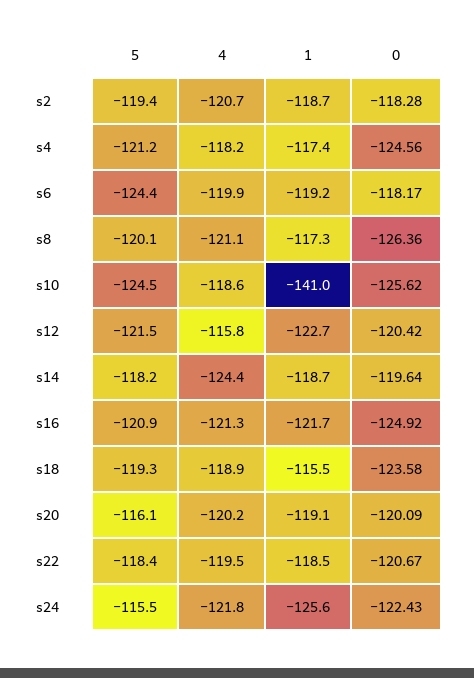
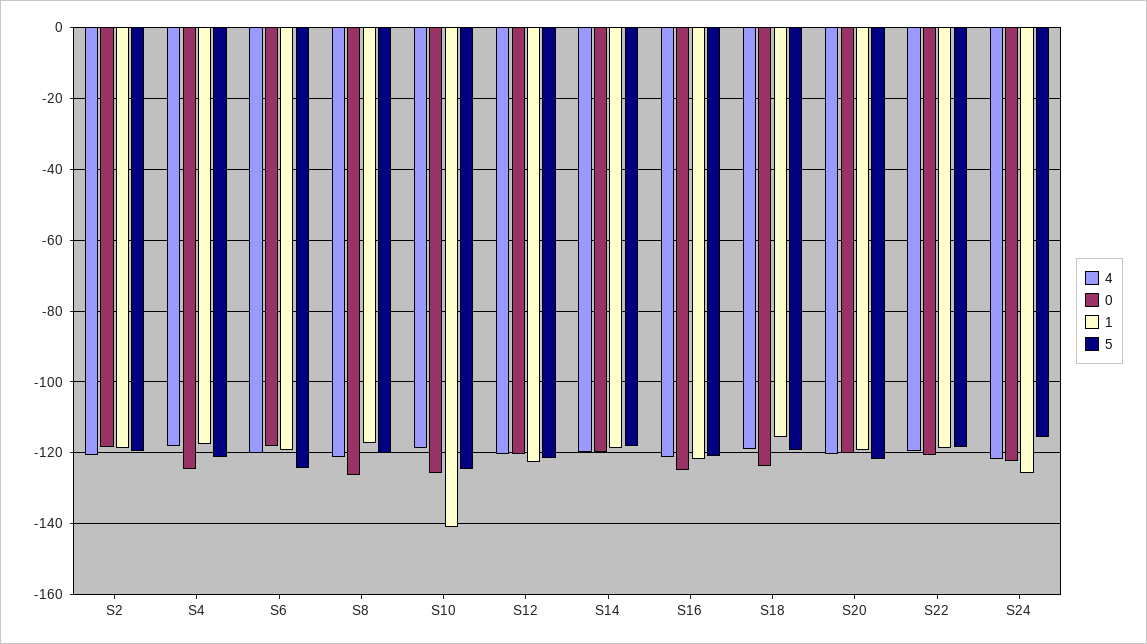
  {
    "5": {
      "s2": -119.4,
      "s4": -121.2,
      "s6": -124.4,
      "s8": -120.1,
      "s10": -124.5,
      "s12": -121.5,
      "s14": -118.2,
      "s16": -120.9,
      "s18": -119.3,
-     "s20": -116.1,
+     "s20": -122,
      "s22": -118.4,
      "s24": -115.5
    },
    "4": {
      "s2": -120.7,
      "s4": -118.2,
      "s6": -119.9,
      "s8": -121.1,
      "s10": -118.6,
-     "s12": -115.8,
+     "s12": -120,
-     "s14": -124.4,
+     "s14": -120,
      "s16": -121.3,
      "s18": -118.9,
      "s20": -120.2,
      "s22": -119.5,
      "s24": -121.8
    },
    "1": {
      "s2": -118.7,
      "s4": -117.4,
      "s6": -119.2,
      "s8": -117.3,
      "s10": -141,
      "s12": -122.7,
      "s14": -118.7,
      "s16": -121.7,
      "s18": -115.5,
      "s20": -119.1,
      "s22": -118.5,
      "s24": -125.6
    },
    "0": {
      "s2": -118.28,
      "s4": -124.56,
      "s6": -118.17,
      "s8": -126.36,
      "s10": -125.62,
      "s12": -120.42,
      "s14": -119.64,
      "s16": -124.92,
      "s18": -123.58,
      "s20": -120.09,
      "s22": -120.67,
      "s24": -122.43
    }
  }

